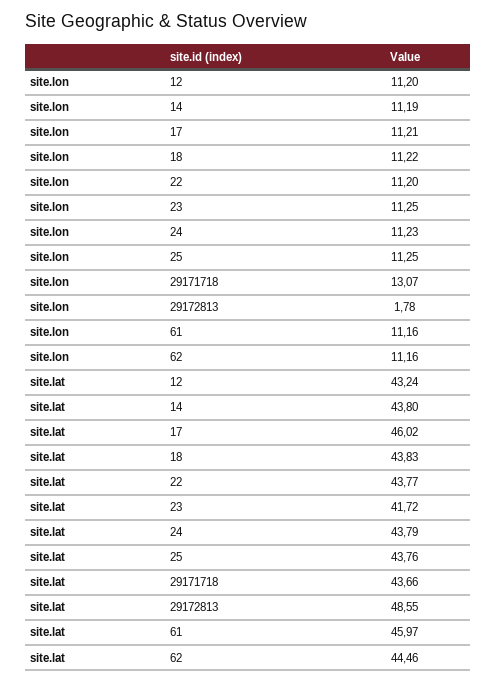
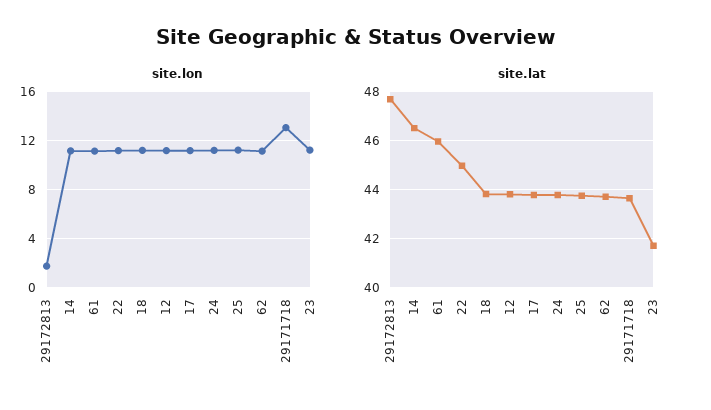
  {
    "site.lon": {
      "12": 11.2,
      "14": 11.19,
      "17": 11.21,
      "18": 11.22,
      "22": 11.2,
      "23": 11.25,
      "24": 11.23,
      "25": 11.25,
      "29171718": 13.07,
      "29172813": 1.78,
      "61": 11.16,
      "62": 11.16
    },
    "site.lat": {
-     "12": 43.24,
+     "12": 43.75,
-     "14": 43.8,
+     "14": 46.5,
-     "17": 46.02,
+     "17": 43.75,
      "18": 43.83,
-     "22": 43.77,
+     "22": 45,
      "23": 41.72,
      "24": 43.79,
      "25": 43.76,
      "29171718": 43.66,
-     "29172813": 48.55,
+     "29172813": 47.75,
      "61": 45.97,
-     "62": 44.46
+     "62": 43.75
    }
  }

